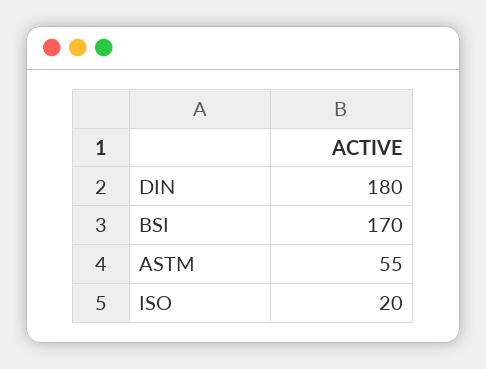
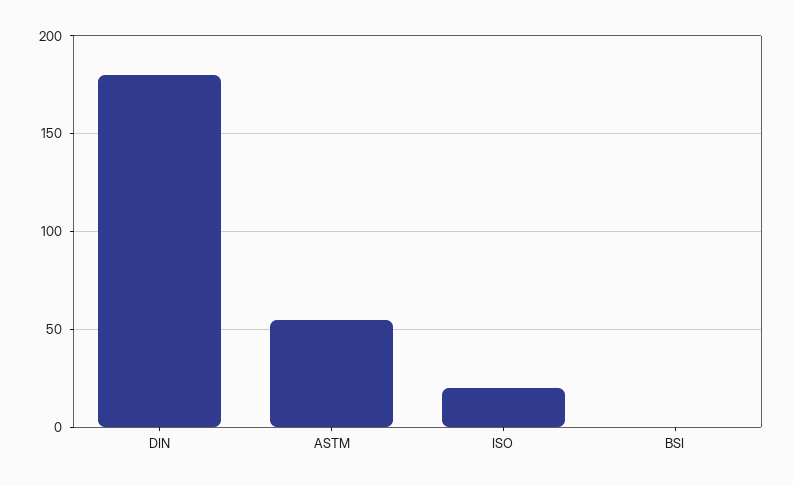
  {
    "DIN": 180,
-   "BSI": 170,
+   "BSI": 0,
    "ASTM": 55,
    "ISO": 20
  }

